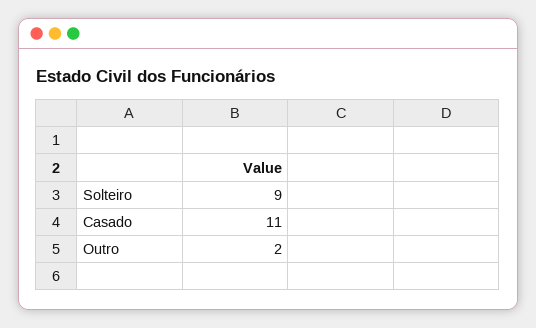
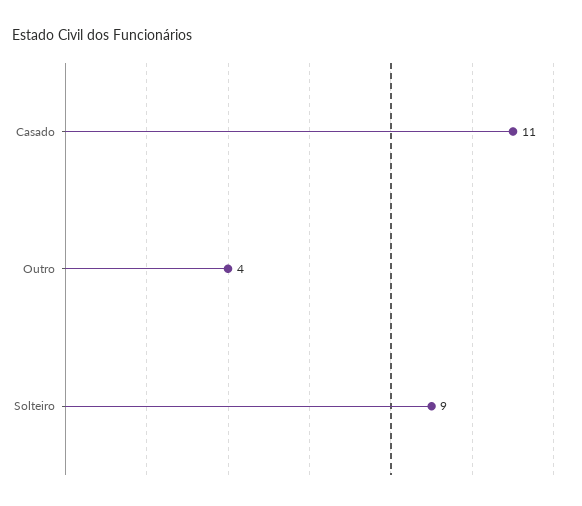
  {
    "Solteiro": 9,
    "Casado": 11,
-   "Outro": 2
+   "Outro": 4
  }

